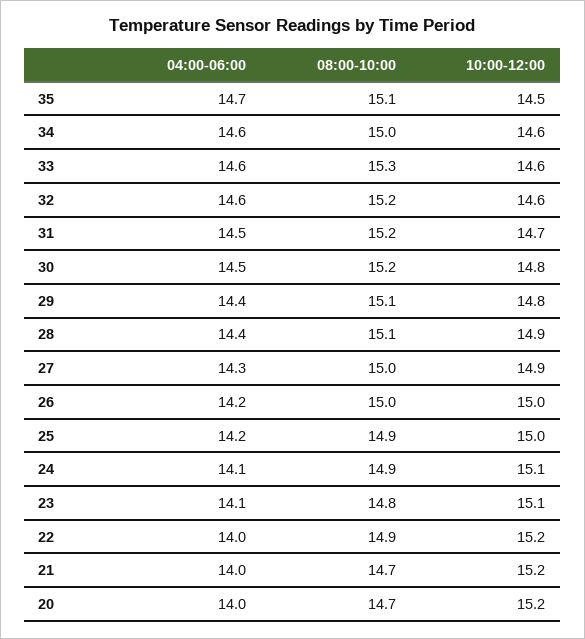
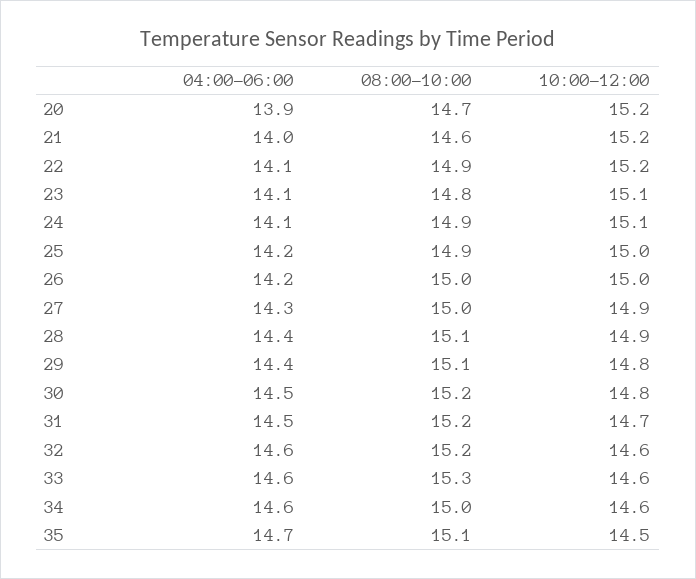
  {
    "04:00-06:00": {
      "35": 14.7,
      "34": 14.6,
      "33": 14.6,
      "32": 14.6,
      "31": 14.5,
      "30": 14.5,
      "29": 14.4,
      "28": 14.4,
      "27": 14.3,
      "26": 14.2,
      "25": 14.2,
      "24": 14.1,
      "23": 14.1,
-     "22": 14,
+     "22": 14.1,
      "21": 14,
-     "20": 14
+     "20": 13.9
    },
    "08:00-10:00": {
      "35": 15.1,
      "34": 15,
      "33": 15.3,
      "32": 15.2,
      "31": 15.2,
      "30": 15.2,
      "29": 15.1,
      "28": 15.1,
      "27": 15,
      "26": 15,
      "25": 14.9,
      "24": 14.9,
      "23": 14.8,
      "22": 14.9,
-     "21": 14.7,
+     "21": 14.6,
      "20": 14.7
    },
    "10:00-12:00": {
      "35": 14.5,
      "34": 14.6,
      "33": 14.6,
      "32": 14.6,
      "31": 14.7,
      "30": 14.8,
      "29": 14.8,
      "28": 14.9,
      "27": 14.9,
      "26": 15,
      "25": 15,
      "24": 15.1,
      "23": 15.1,
      "22": 15.2,
      "21": 15.2,
      "20": 15.2
    }
  }

